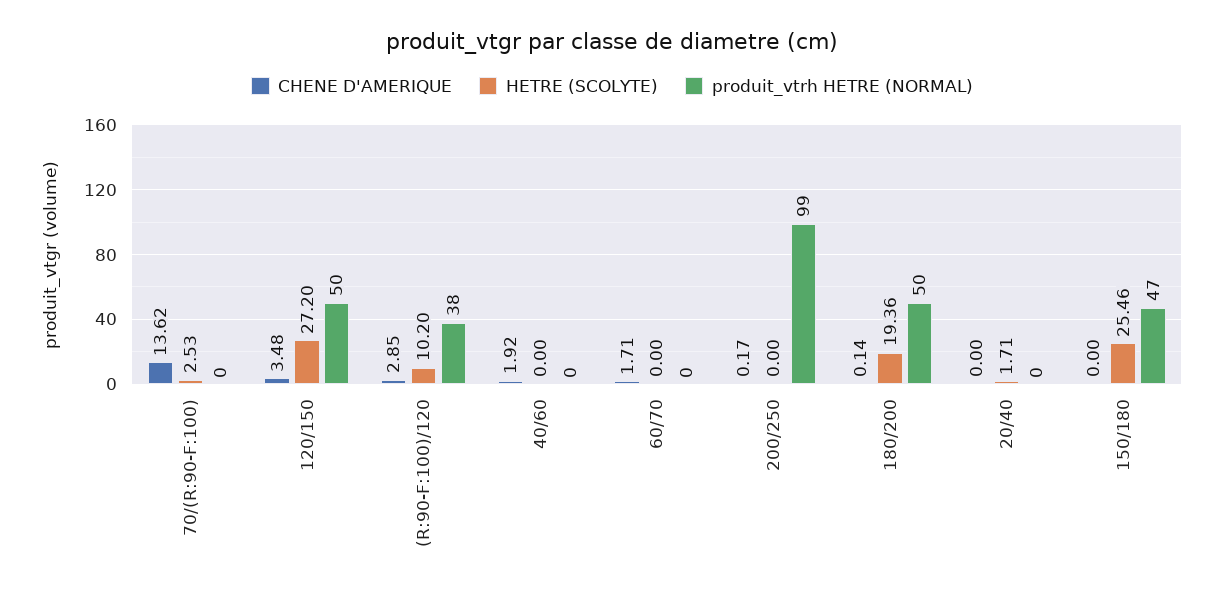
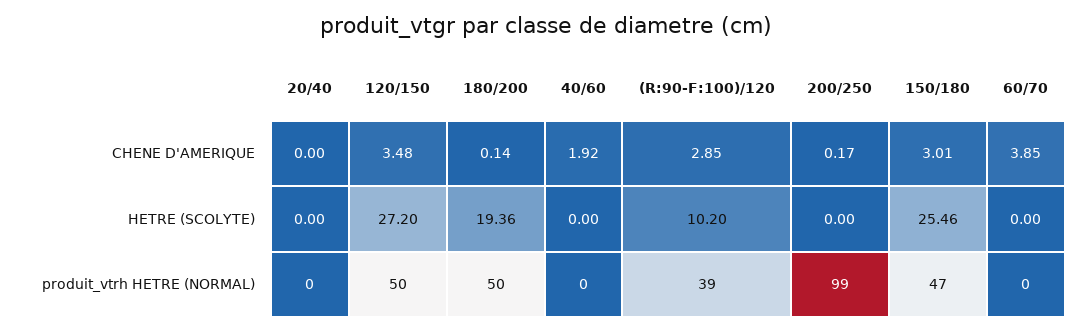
  {
    "CHENE D'AMERIQUE": {
-     "70/(R:90-F:100)": 13.62,
      "120/150": 3.48,
      "(R:90-F:100)/120": 2.85,
      "40/60": 1.92,
-     "60/70": 1.71,
+     "60/70": 3.85,
      "200/250": 0.17,
      "180/200": 0.14,
      "20/40": 0,
-     "150/180": 0
+     "150/180": 3.01
    },
    "HETRE (SCOLYTE)": {
-     "70/(R:90-F:100)": 2.53,
      "120/150": 27.2,
      "(R:90-F:100)/120": 10.2,
      "40/60": 0,
      "60/70": 0,
      "200/250": 0,
      "180/200": 19.36,
-     "20/40": 1.71,
+     "20/40": 0,
      "150/180": 25.46
    },
    "produit_vtrh HETRE (NORMAL)": {
-     "70/(R:90-F:100)": 0,
      "120/150": 50,
-     "(R:90-F:100)/120": 38,
+     "(R:90-F:100)/120": 39,
      "40/60": 0,
      "60/70": 0,
      "200/250": 99,
      "180/200": 50,
      "20/40": 0,
      "150/180": 47
    }
  }

